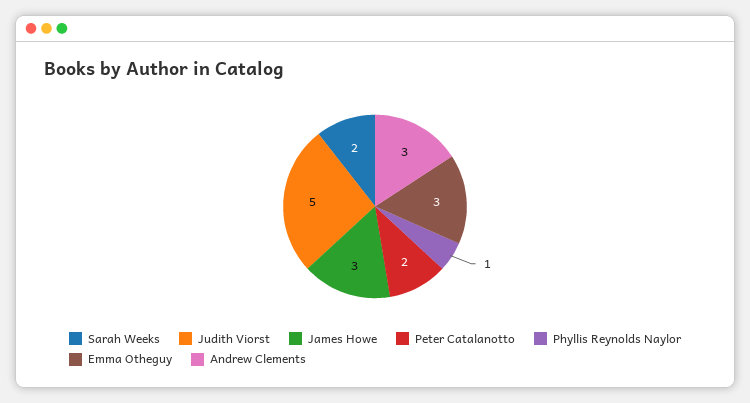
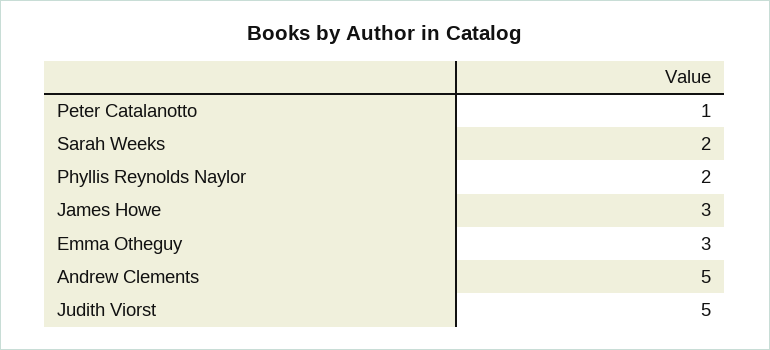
  {
    "Sarah Weeks": 2,
    "Judith Viorst": 5,
    "James Howe": 3,
-   "Peter Catalanotto": 2,
+   "Peter Catalanotto": 1,
-   "Phyllis Reynolds Naylor": 1,
+   "Phyllis Reynolds Naylor": 2,
    "Emma Otheguy": 3,
-   "Andrew Clements": 3
+   "Andrew Clements": 5
  }

